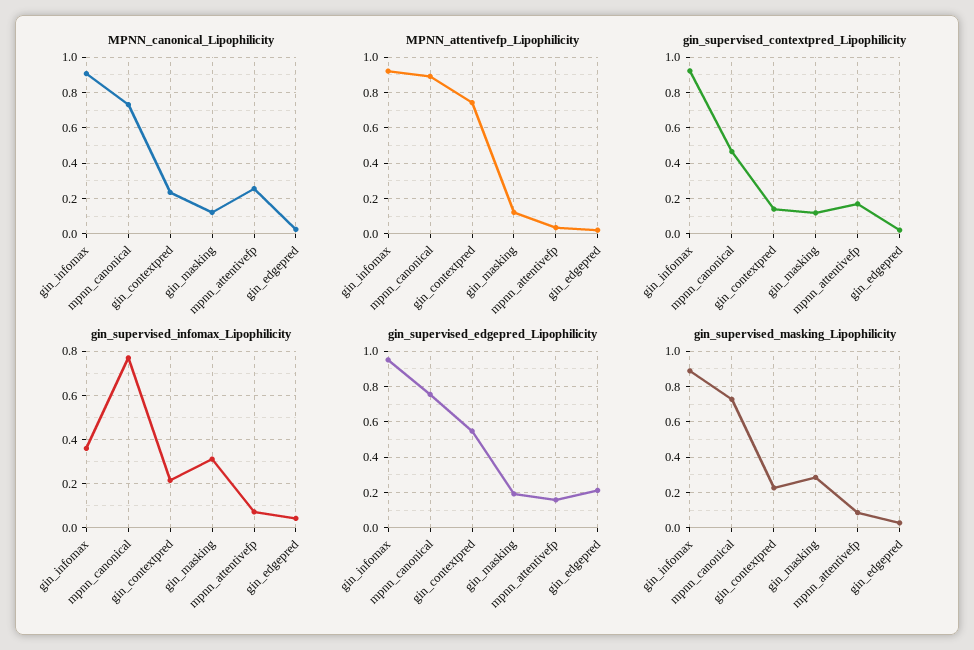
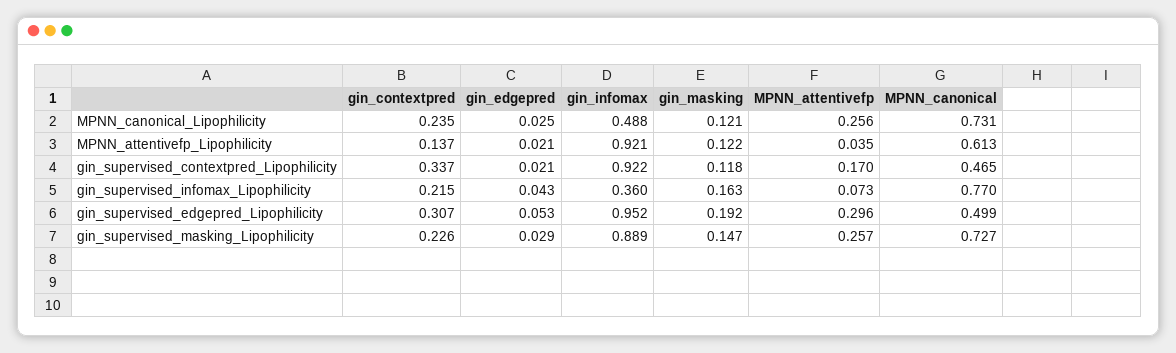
  {
    "MPNN_canonical_Lipophilicity": {
-     "gin_infomax": 0.9,
+     "gin_infomax": 0.488,
      "mpnn_canonical": 0.731,
      "gin_contextpred": 0.235,
      "gin_masking": 0.121,
      "mpnn_attentivefp": 0.256,
      "gin_edgepred": 0.025
    },
    "MPNN_attentivefp_Lipophilicity": {
      "gin_infomax": 0.921,
-     "mpnn_canonical": 0.9,
+     "mpnn_canonical": 0.613,
-     "gin_contextpred": 0.75,
+     "gin_contextpred": 0.137,
      "gin_masking": 0.122,
      "mpnn_attentivefp": 0.035,
      "gin_edgepred": 0.021
    },
    "gin_supervised_contextpred_Lipophilicity": {
      "gin_infomax": 0.922,
      "mpnn_canonical": 0.465,
-     "gin_contextpred": 0.15,
+     "gin_contextpred": 0.337,
      "gin_masking": 0.118,
      "mpnn_attentivefp": 0.17,
      "gin_edgepred": 0.021
    },
    "gin_supervised_infomax_Lipophilicity": {
      "gin_infomax": 0.36,
      "mpnn_canonical": 0.77,
      "gin_contextpred": 0.215,
-     "gin_masking": 0.3,
+     "gin_masking": 0.163,
      "mpnn_attentivefp": 0.073,
      "gin_edgepred": 0.043
    },
    "gin_supervised_edgepred_Lipophilicity": {
      "gin_infomax": 0.952,
-     "mpnn_canonical": 0.75,
+     "mpnn_canonical": 0.499,
-     "gin_contextpred": 0.55,
+     "gin_contextpred": 0.307,
      "gin_masking": 0.192,
-     "mpnn_attentivefp": 0.15,
+     "mpnn_attentivefp": 0.296,
-     "gin_edgepred": 0.2
+     "gin_edgepred": 0.053
    },
    "gin_supervised_masking_Lipophilicity": {
      "gin_infomax": 0.889,
      "mpnn_canonical": 0.727,
      "gin_contextpred": 0.226,
-     "gin_masking": 0.3,
+     "gin_masking": 0.147,
-     "mpnn_attentivefp": 0.1,
+     "mpnn_attentivefp": 0.257,
      "gin_edgepred": 0.029
    }
  }

